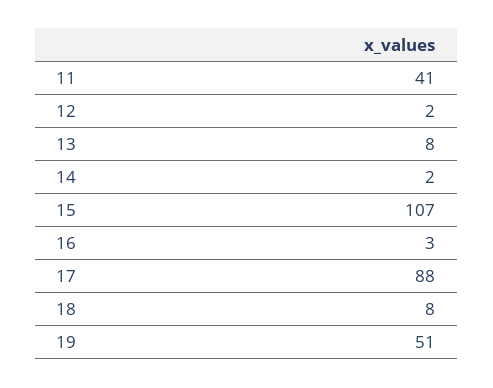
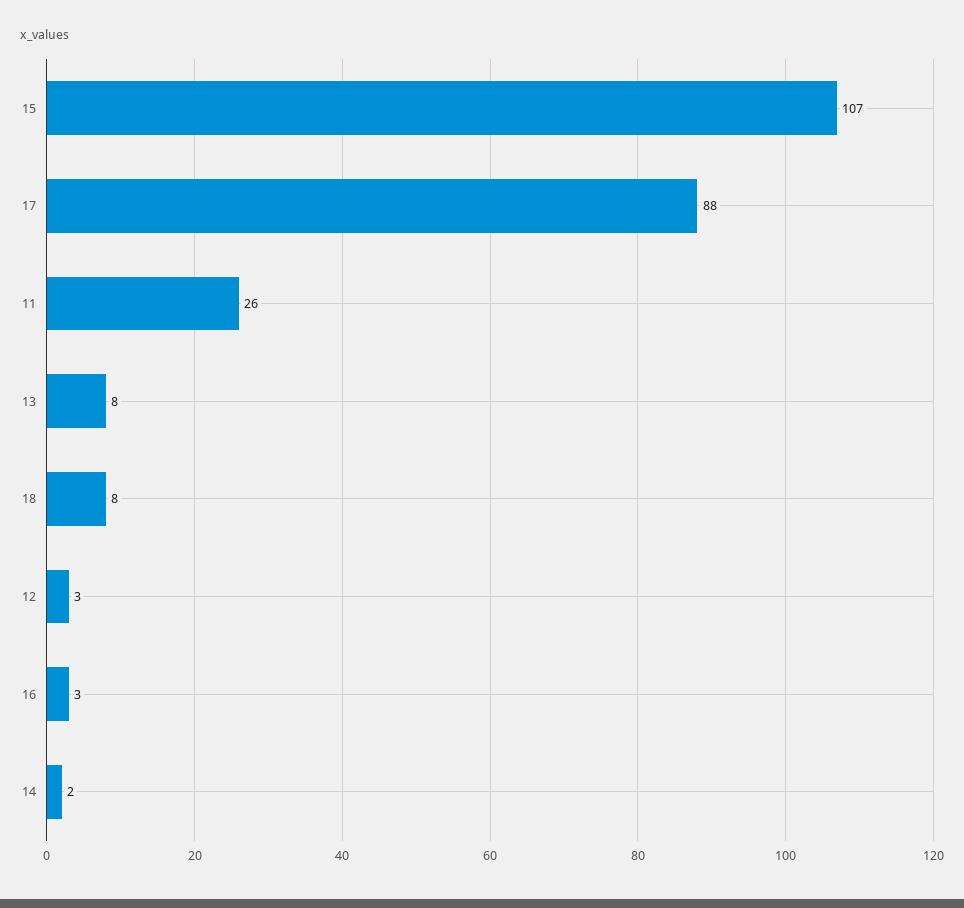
  {
-   "11": 41,
+   "11": 26,
-   "12": 2,
+   "12": 3,
    "13": 8,
    "14": 2,
    "15": 107,
    "16": 3,
    "17": 88,
-   "18": 8,
+   "18": 8
-   "19": 51
  }

